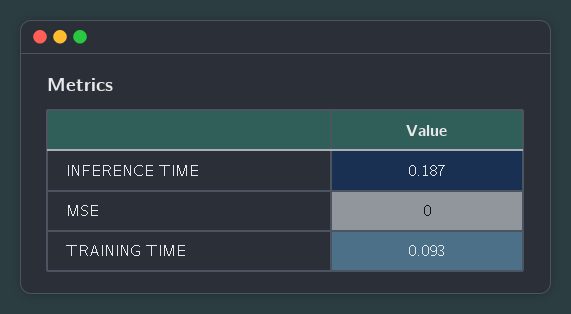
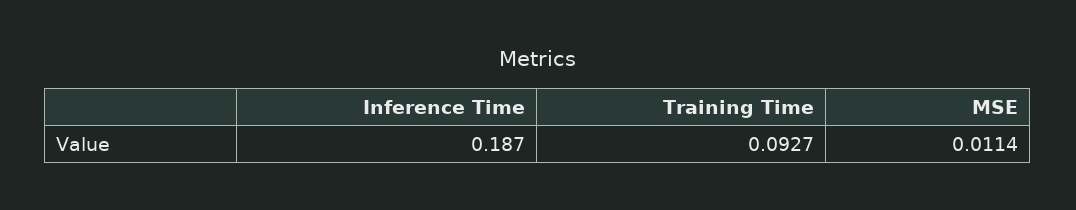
  {
    "INFERENCE TIME": 0.187,
-   "MSE": 0,
+   "MSE": 0.0114,
    "TRAINING TIME": 0.0927
  }

